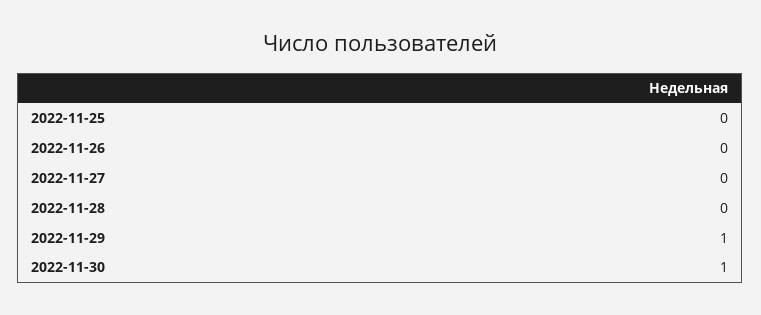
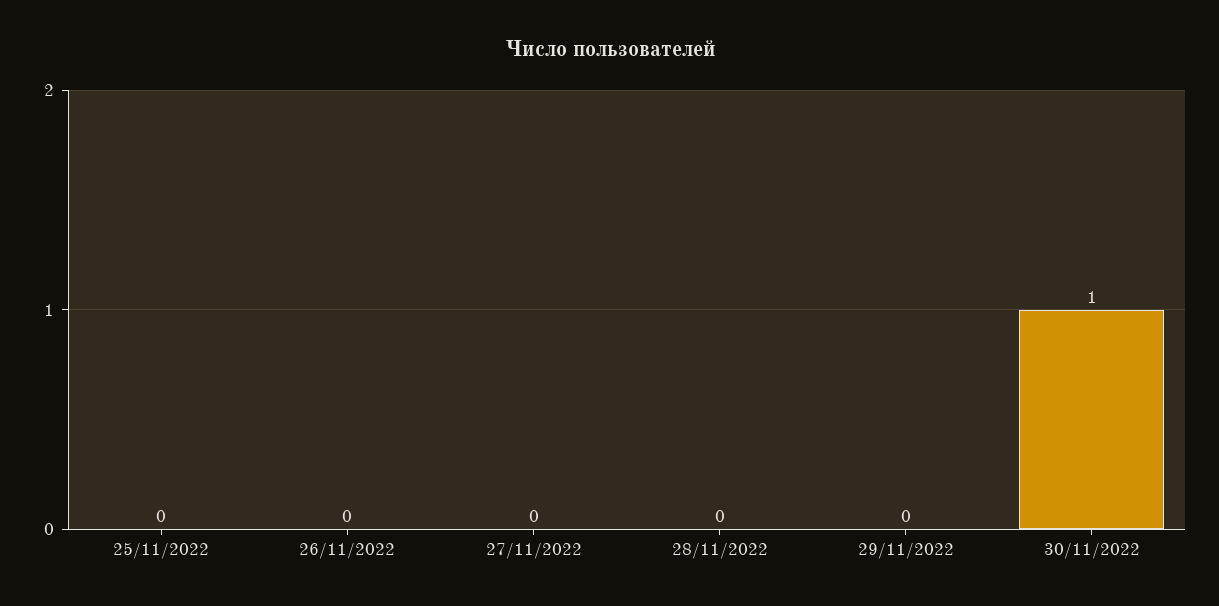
  {
    "2022-11-25": 0,
    "2022-11-26": 0,
    "2022-11-27": 0,
    "2022-11-28": 0,
-   "2022-11-29": 1,
+   "2022-11-29": 0,
    "2022-11-30": 1
  }

